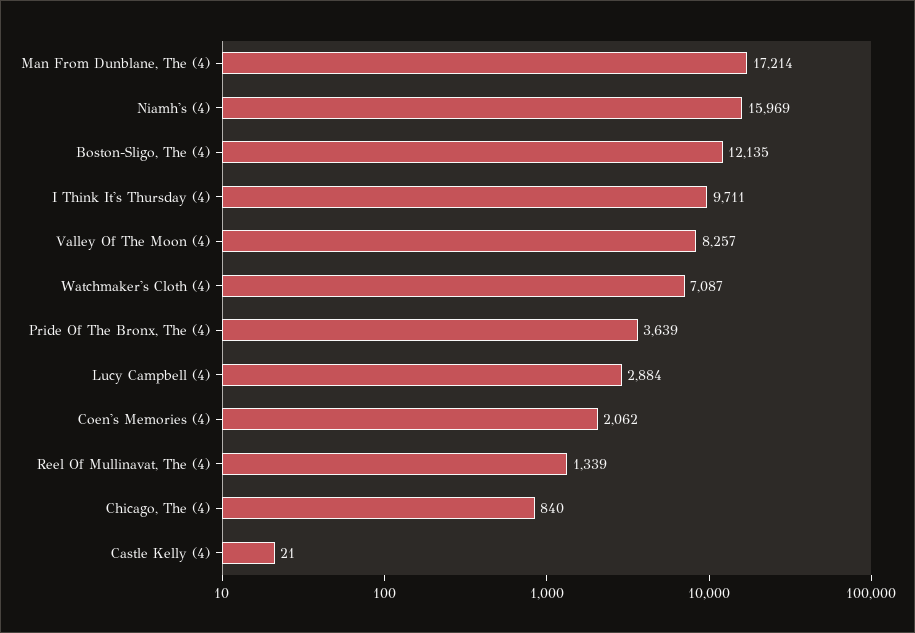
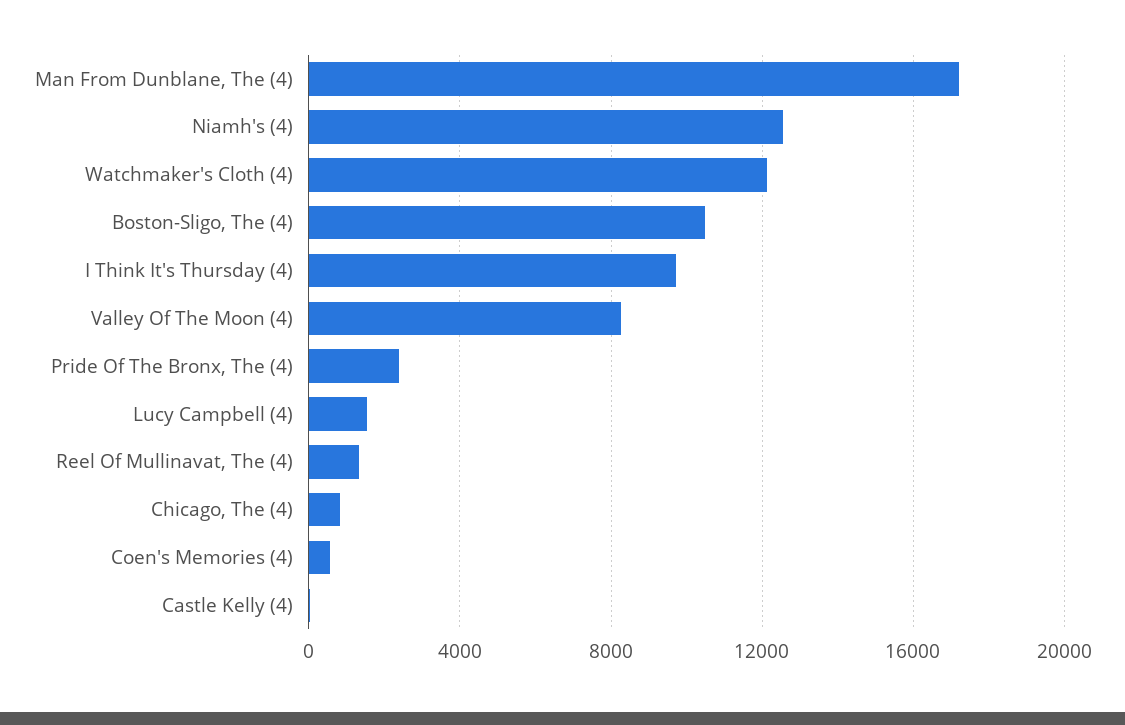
  {
    "Man From Dunblane, The (4)": 17214,
-   "Niamh's (4)": 15969,
+   "Niamh's (4)": 12500,
-   "Boston-Sligo, The (4)": 12135,
+   "Boston-Sligo, The (4)": 10500,
    "I Think It's Thursday (4)": 9711,
    "Valley Of The Moon (4)": 8257,
-   "Watchmaker's Cloth (4)": 7087,
+   "Watchmaker's Cloth (4)": 12000,
-   "Pride Of The Bronx, The (4)": 3639,
+   "Pride Of The Bronx, The (4)": 2500,
-   "Lucy Campbell (4)": 2884,
+   "Lucy Campbell (4)": 1500,
-   "Coen's Memories (4)": 2062,
+   "Coen's Memories (4)": 500,
    "Reel Of Mullinavat, The (4)": 1339,
    "Chicago, The (4)": 840,
    "Castle Kelly (4)": 21
  }

